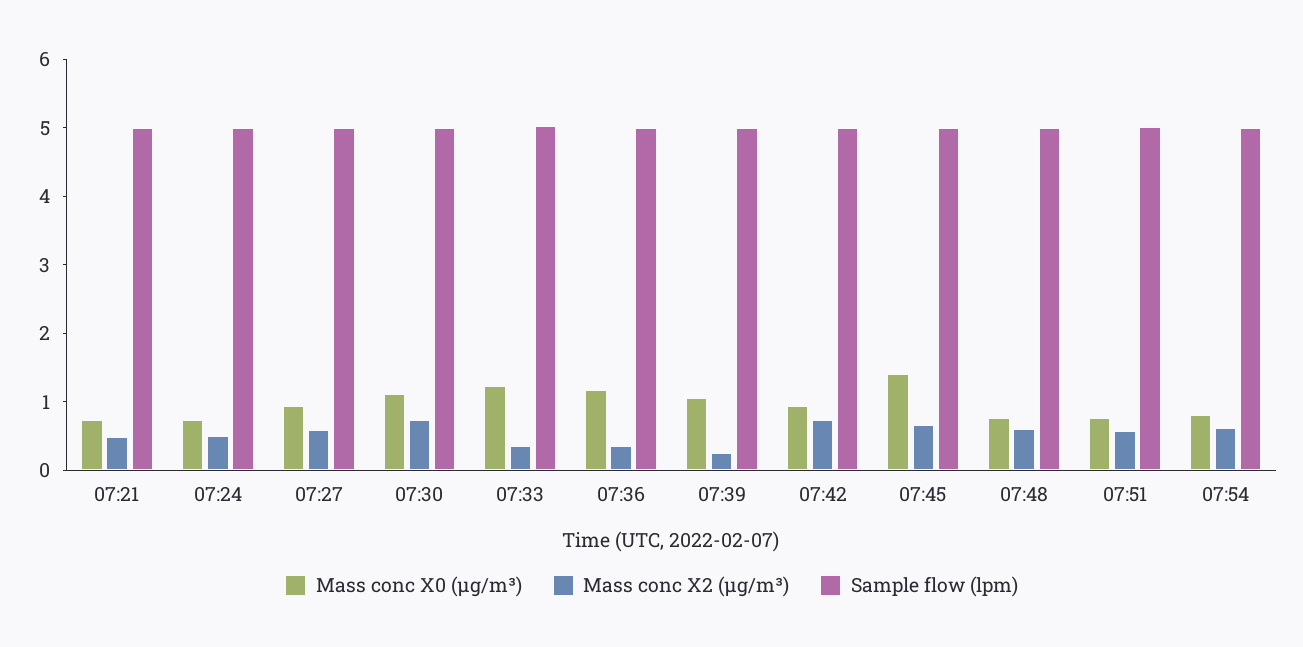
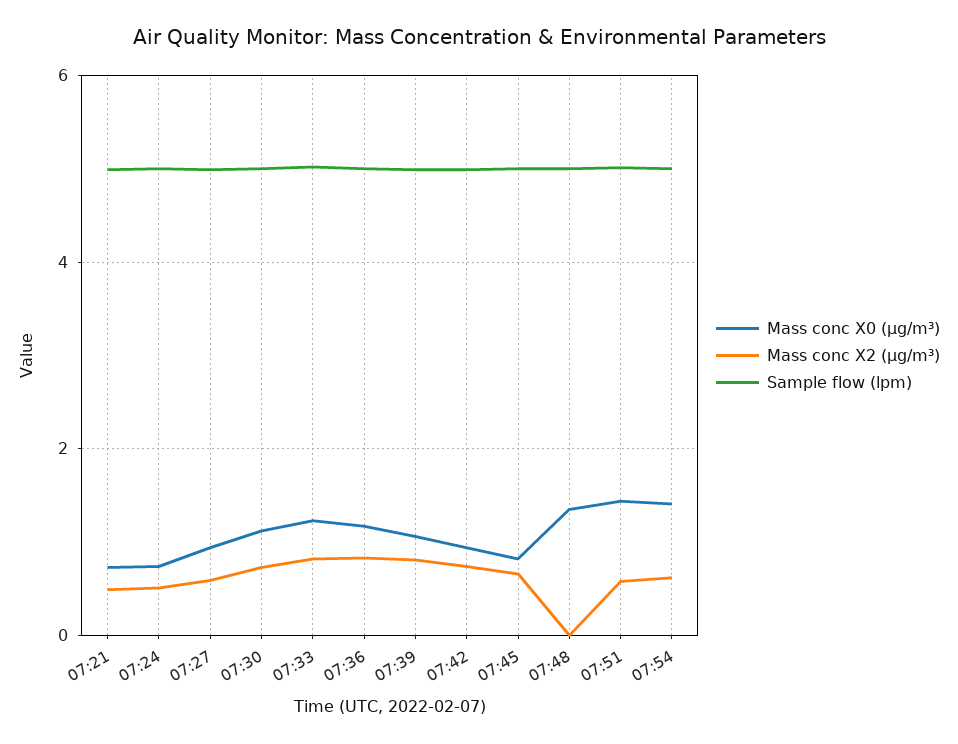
  {
    "Mass conc X0 (μg/m³)": {
      "07:21": 0.8,
      "07:24": 0.8,
      "07:27": 1,
      "07:30": 1.2,
      "07:33": 1.2,
      "07:36": 1.2,
      "07:39": 1,
      "07:42": 1,
-     "07:45": 1.4,
+     "07:45": 0.8,
-     "07:48": 0.8,
+     "07:48": 1.4,
-     "07:51": 0.8,
+     "07:51": 1.4,
-     "07:54": 0.8
+     "07:54": 1.4
    },
    "Mass conc X2 (μg/m³)": {
      "07:21": 0.4,
      "07:24": 0.6,
      "07:27": 0.6,
      "07:30": 0.8,
-     "07:33": 0.4,
+     "07:33": 0.8,
-     "07:36": 0.4,
+     "07:36": 0.8,
-     "07:39": 0.2,
+     "07:39": 0.8,
      "07:42": 0.8,
      "07:45": 0.6,
-     "07:48": 0.6,
+     "07:48": 0,
      "07:51": 0.6,
      "07:54": 0.6
    },
    "Sample flow (lpm)": {
      "07:21": 5,
      "07:24": 5,
      "07:27": 5,
      "07:30": 5,
      "07:33": 5,
      "07:36": 5,
      "07:39": 5,
      "07:42": 5,
      "07:45": 5,
      "07:48": 5,
      "07:51": 5,
      "07:54": 5
    }
  }

